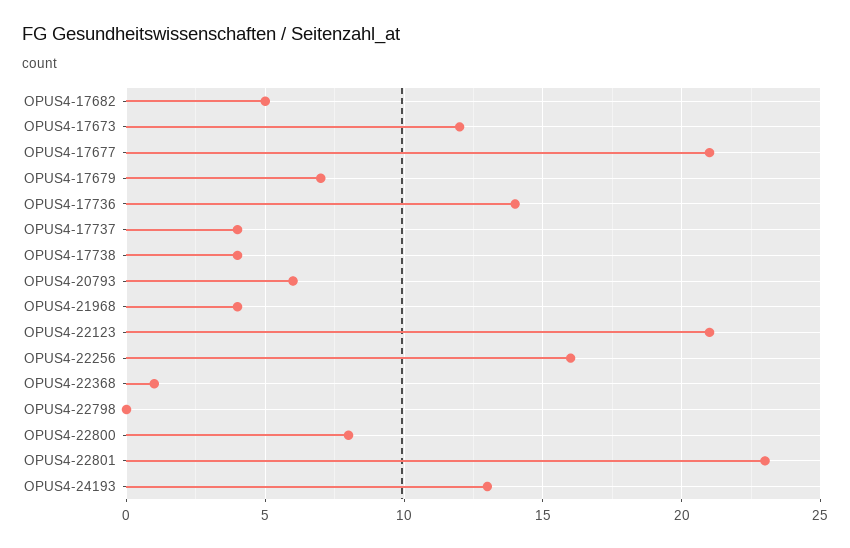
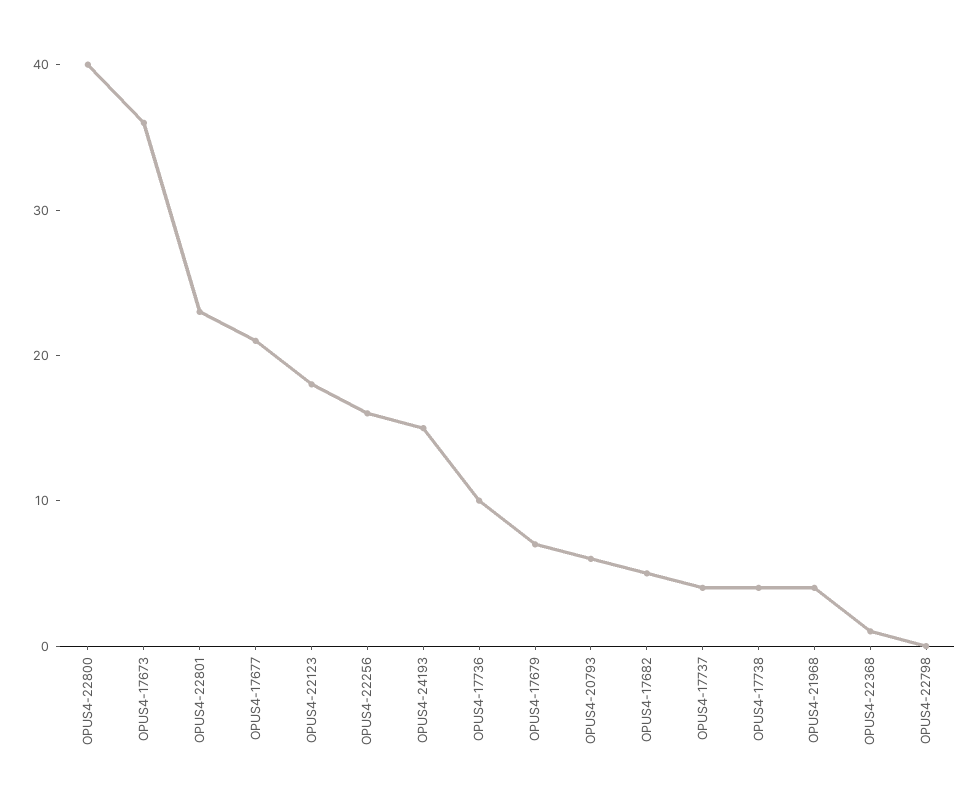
  {
    "OPUS4-17682": 5,
-   "OPUS4-17673": 12,
+   "OPUS4-17673": 36,
    "OPUS4-17677": 21,
    "OPUS4-17679": 7,
-   "OPUS4-17736": 14,
+   "OPUS4-17736": 10,
    "OPUS4-17737": 4,
    "OPUS4-17738": 4,
    "OPUS4-20793": 6,
    "OPUS4-21968": 4,
-   "OPUS4-22123": 21,
+   "OPUS4-22123": 18,
    "OPUS4-22256": 16,
    "OPUS4-22368": 1,
    "OPUS4-22798": 0,
-   "OPUS4-22800": 8,
+   "OPUS4-22800": 40,
    "OPUS4-22801": 23,
-   "OPUS4-24193": 13
+   "OPUS4-24193": 15
  }

